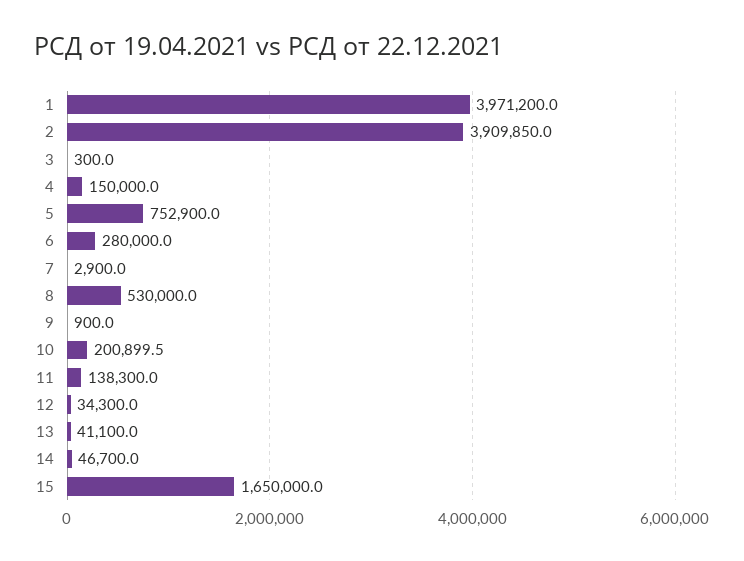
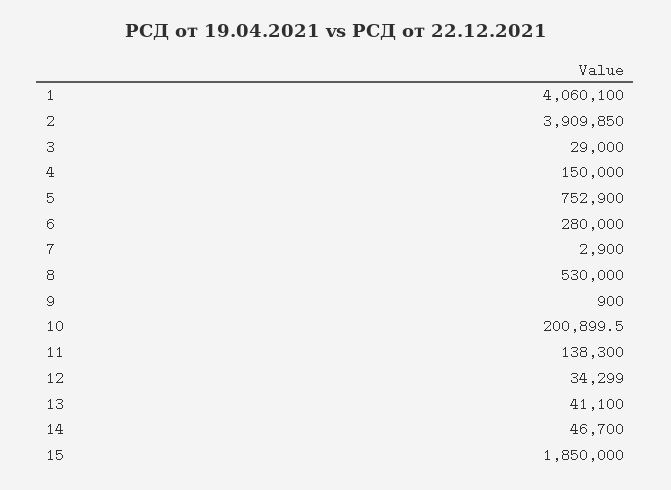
  {
-   "1": 3971200,
+   "1": 4060100,
    "2": 3909850,
-   "3": 300,
+   "3": 29000,
    "4": 150000,
    "5": 752900,
    "6": 280000,
    "7": 2900,
    "8": 530000,
    "9": 900,
    "10": 200899.5,
    "11": 138300,
-   "12": 34300,
+   "12": 34299,
    "13": 41100,
    "14": 46700,
-   "15": 1650000
+   "15": 1850000
  }

